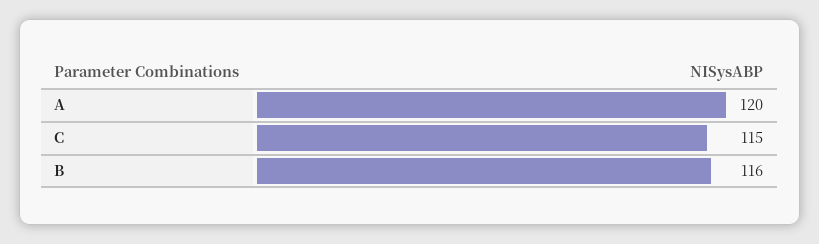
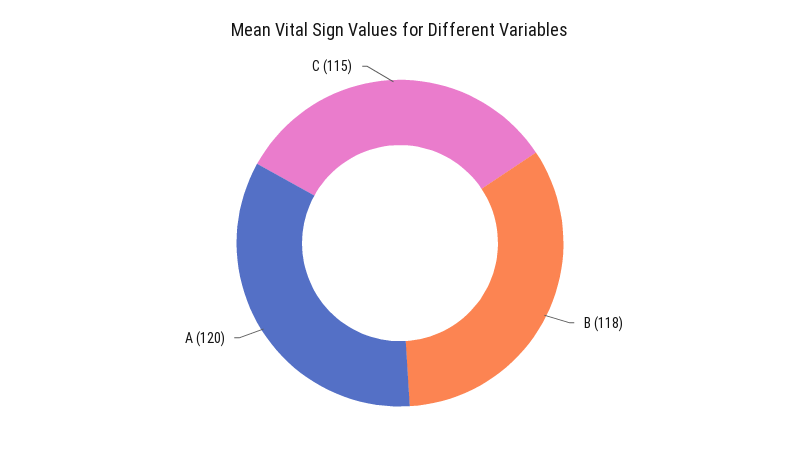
  {
    "A": 120,
    "C": 115,
-   "B": 116
+   "B": 118
  }

